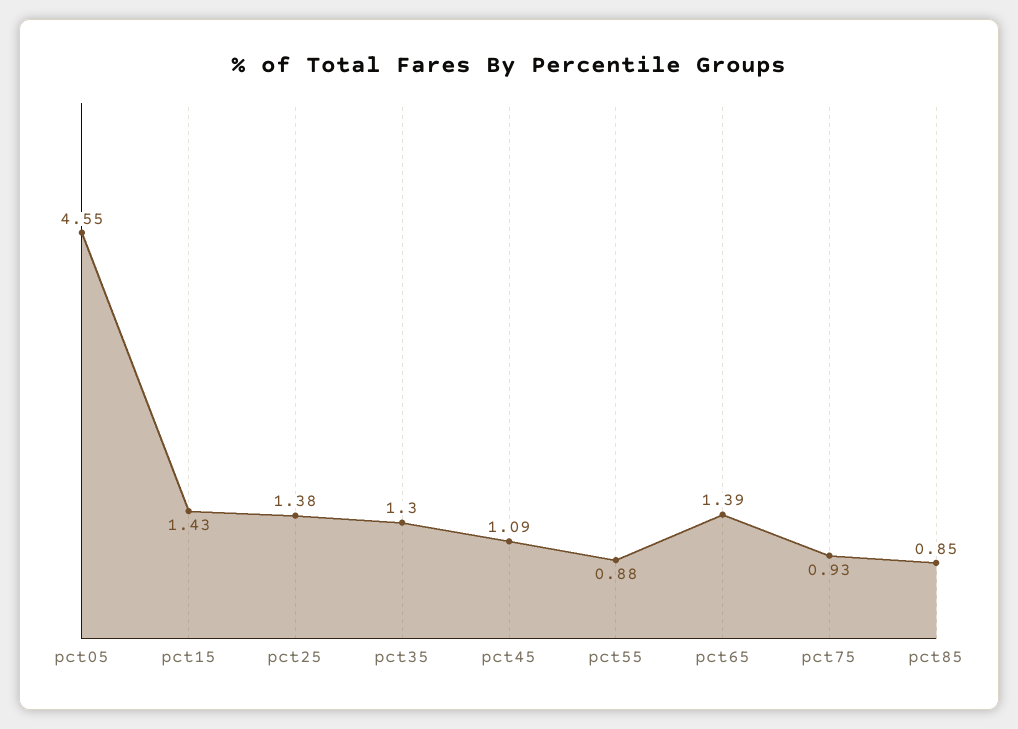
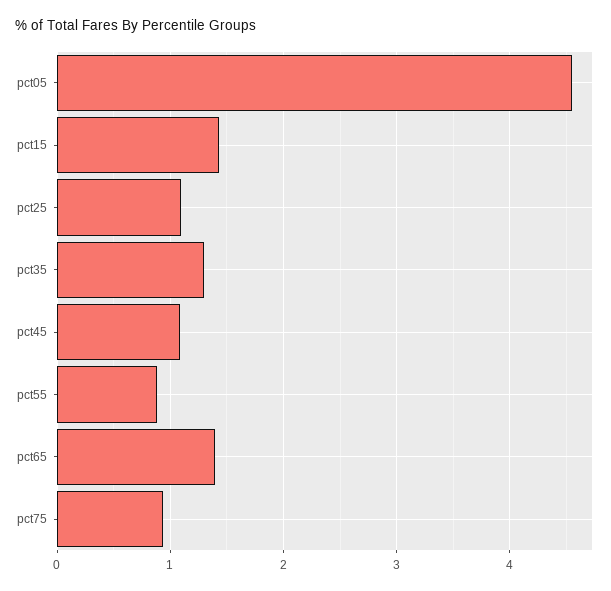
  {
    "pct05": 4.55,
    "pct15": 1.43,
-   "pct25": 1.38,
+   "pct25": 1.1,
    "pct35": 1.3,
    "pct45": 1.09,
    "pct55": 0.88,
    "pct65": 1.39,
-   "pct75": 0.93,
+   "pct75": 0.93
-   "pct85": 0.85
  }

